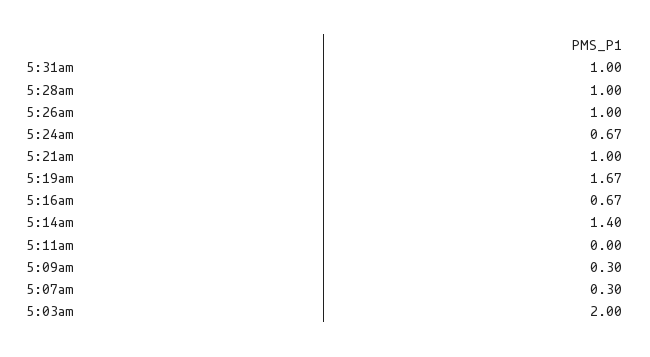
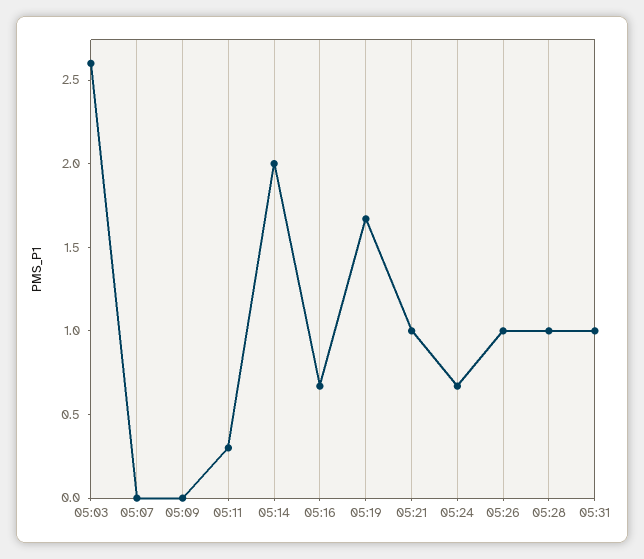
  {
    "5:31am": 1,
    "5:28am": 1,
    "5:26am": 1,
    "5:24am": 0.67,
    "5:21am": 1,
    "5:19am": 1.67,
    "5:16am": 0.67,
-   "5:14am": 1.4,
+   "5:14am": 2,
-   "5:11am": 0,
+   "5:11am": 0.3,
-   "5:09am": 0.3,
+   "5:09am": 0,
-   "5:07am": 0.3,
+   "5:07am": 0,
-   "5:03am": 2
+   "5:03am": 2.6
  }

